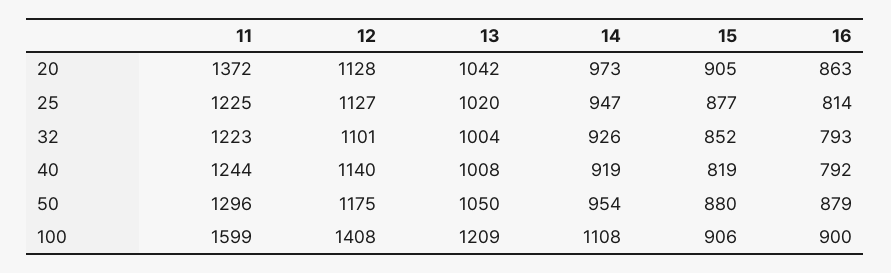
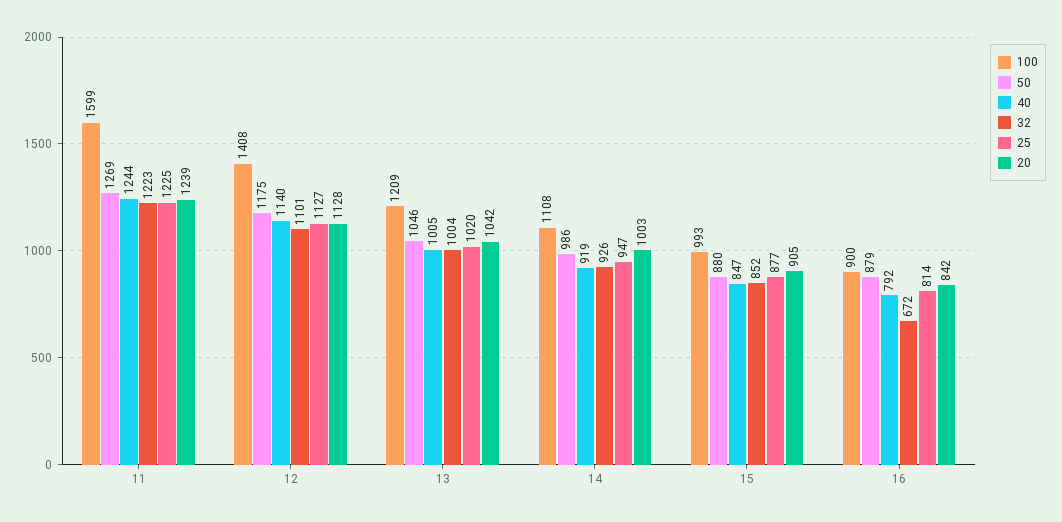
  {
    "20": {
-     "11": 1372,
+     "11": 1239,
      "12": 1128,
      "13": 1042,
-     "14": 973,
+     "14": 1003,
      "15": 905,
-     "16": 863
+     "16": 842
    },
    "25": {
      "11": 1225,
      "12": 1127,
      "13": 1020,
      "14": 947,
      "15": 877,
      "16": 814
    },
    "32": {
      "11": 1223,
      "12": 1101,
      "13": 1004,
      "14": 926,
      "15": 852,
-     "16": 793
+     "16": 672
    },
    "40": {
      "11": 1244,
      "12": 1140,
-     "13": 1008,
+     "13": 1005,
      "14": 919,
-     "15": 819,
+     "15": 847,
      "16": 792
    },
    "50": {
-     "11": 1296,
+     "11": 1269,
      "12": 1175,
-     "13": 1050,
+     "13": 1046,
-     "14": 954,
+     "14": 986,
      "15": 880,
      "16": 879
    },
    "100": {
      "11": 1599,
      "12": 1408,
      "13": 1209,
      "14": 1108,
-     "15": 906,
+     "15": 993,
      "16": 900
    }
  }

